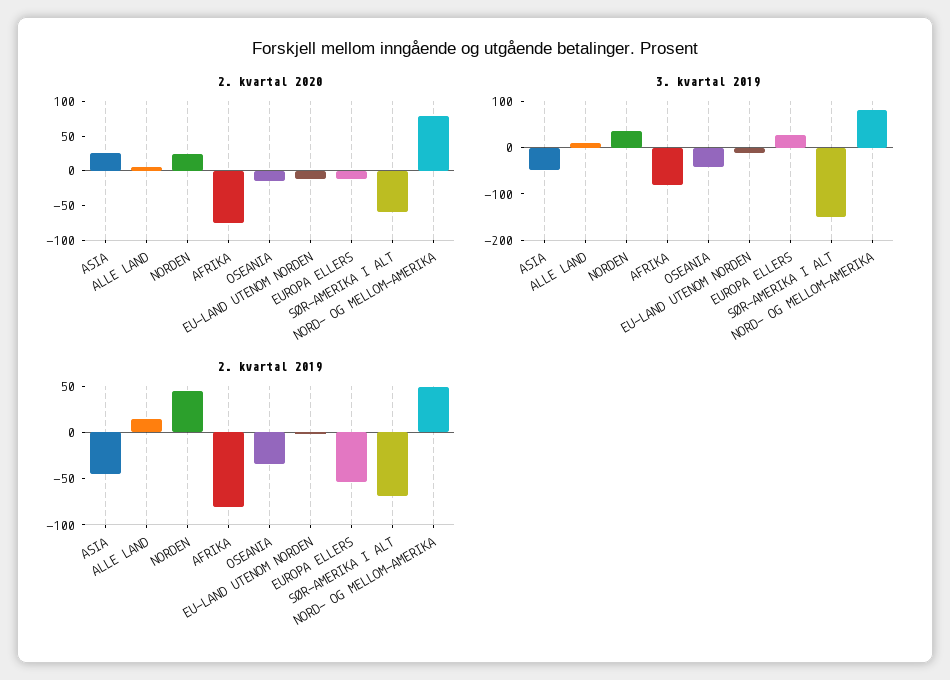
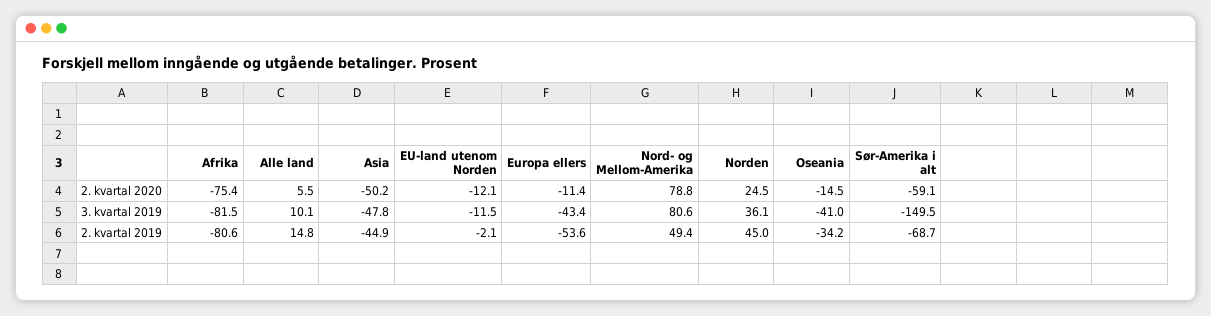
  {
    "2. kvartal 2020": {
-     "ASIA": 25,
+     "ASIA": -50.2,
      "ALLE LAND": 5.5,
      "NORDEN": 24.5,
      "AFRIKA": -75.4,
      "OSEANIA": -14.5,
      "EU-LAND UTENOM NORDEN": -12.1,
      "EUROPA ELLERS": -11.4,
      "SØR-AMERIKA I ALT": -59.1,
      "NORD- OG MELLOM-AMERIKA": 78.8
    },
    "3. kvartal 2019": {
      "ASIA": -47.8,
      "ALLE LAND": 10.1,
      "NORDEN": 36.1,
      "AFRIKA": -81.5,
      "OSEANIA": -41,
      "EU-LAND UTENOM NORDEN": -11.5,
-     "EUROPA ELLERS": 20,
+     "EUROPA ELLERS": -43.4,
      "SØR-AMERIKA I ALT": -149.5,
      "NORD- OG MELLOM-AMERIKA": 80.6
    },
    "2. kvartal 2019": {
      "ASIA": -44.9,
      "ALLE LAND": 14.8,
      "NORDEN": 45,
      "AFRIKA": -80.6,
      "OSEANIA": -34.2,
      "EU-LAND UTENOM NORDEN": -2.1,
      "EUROPA ELLERS": -53.6,
      "SØR-AMERIKA I ALT": -68.7,
      "NORD- OG MELLOM-AMERIKA": 49.4
    }
  }

